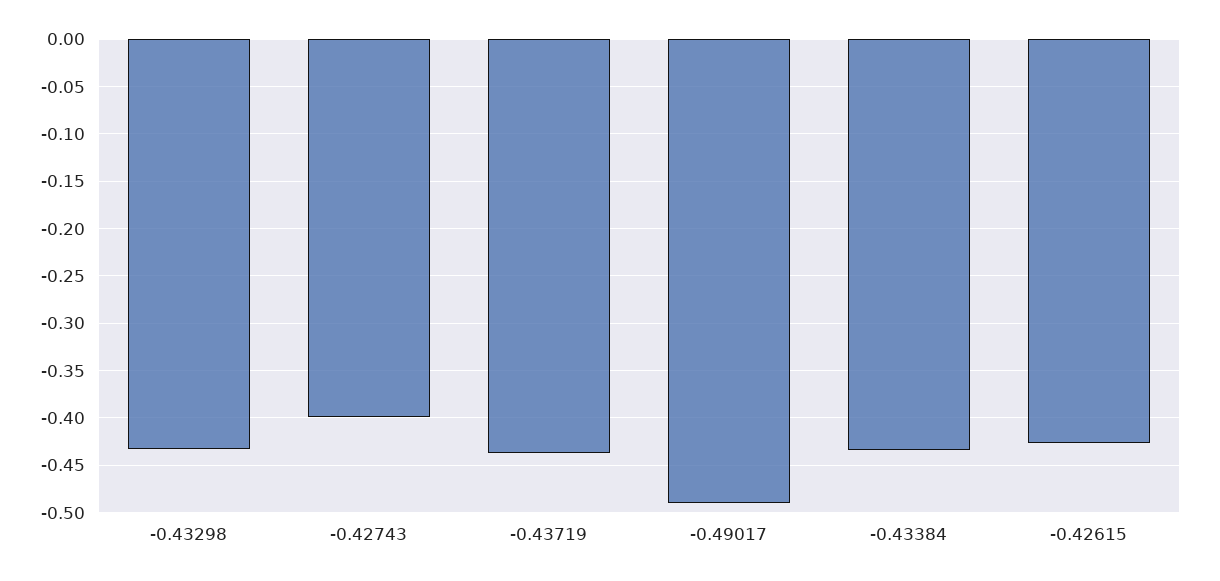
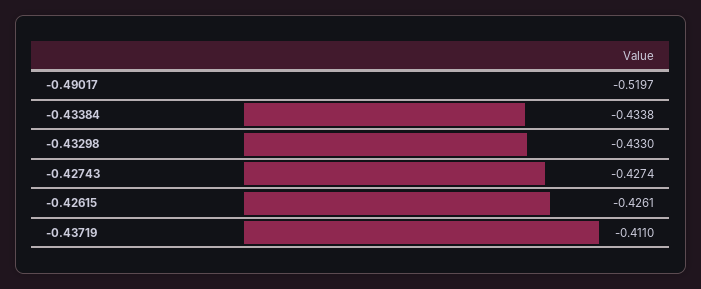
  {
    "-0.43298": -0.433,
-   "-0.42743": -0.4,
+   "-0.42743": -0.4274,
-   "-0.43719": -0.44,
+   "-0.43719": -0.411,
-   "-0.49017": -0.49,
+   "-0.49017": -0.5197,
    "-0.43384": -0.4338,
    "-0.42615": -0.4261
  }

